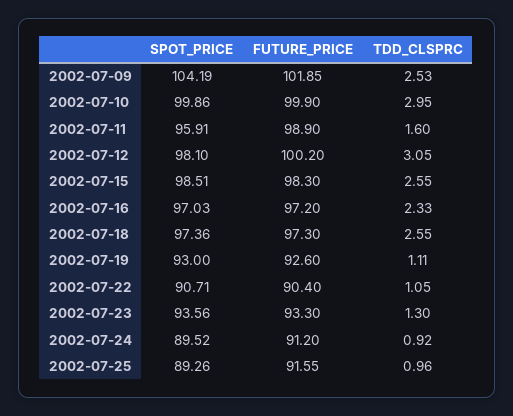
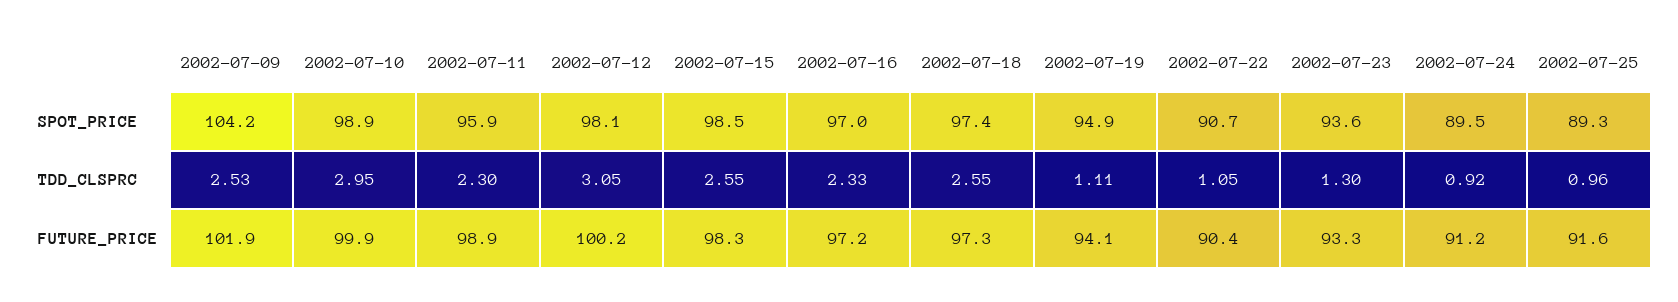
  {
    "SPOT_PRICE": {
      "2002-07-09": 104.19,
-     "2002-07-10": 99.86,
+     "2002-07-10": 98.9,
      "2002-07-11": 95.91,
      "2002-07-12": 98.1,
      "2002-07-15": 98.51,
      "2002-07-16": 97.03,
      "2002-07-18": 97.36,
-     "2002-07-19": 93,
+     "2002-07-19": 94.9,
      "2002-07-22": 90.71,
      "2002-07-23": 93.56,
      "2002-07-24": 89.52,
      "2002-07-25": 89.26
    },
    "FUTURE_PRICE": {
      "2002-07-09": 101.85,
      "2002-07-10": 99.9,
      "2002-07-11": 98.9,
      "2002-07-12": 100.2,
      "2002-07-15": 98.3,
      "2002-07-16": 97.2,
      "2002-07-18": 97.3,
-     "2002-07-19": 92.6,
+     "2002-07-19": 94.1,
      "2002-07-22": 90.4,
      "2002-07-23": 93.3,
      "2002-07-24": 91.2,
      "2002-07-25": 91.55
    },
    "TDD_CLSPRC": {
      "2002-07-09": 2.53,
      "2002-07-10": 2.95,
-     "2002-07-11": 1.6,
+     "2002-07-11": 2.3,
      "2002-07-12": 3.05,
      "2002-07-15": 2.55,
      "2002-07-16": 2.33,
      "2002-07-18": 2.55,
      "2002-07-19": 1.11,
      "2002-07-22": 1.05,
      "2002-07-23": 1.3,
      "2002-07-24": 0.92,
      "2002-07-25": 0.96
    }
  }

